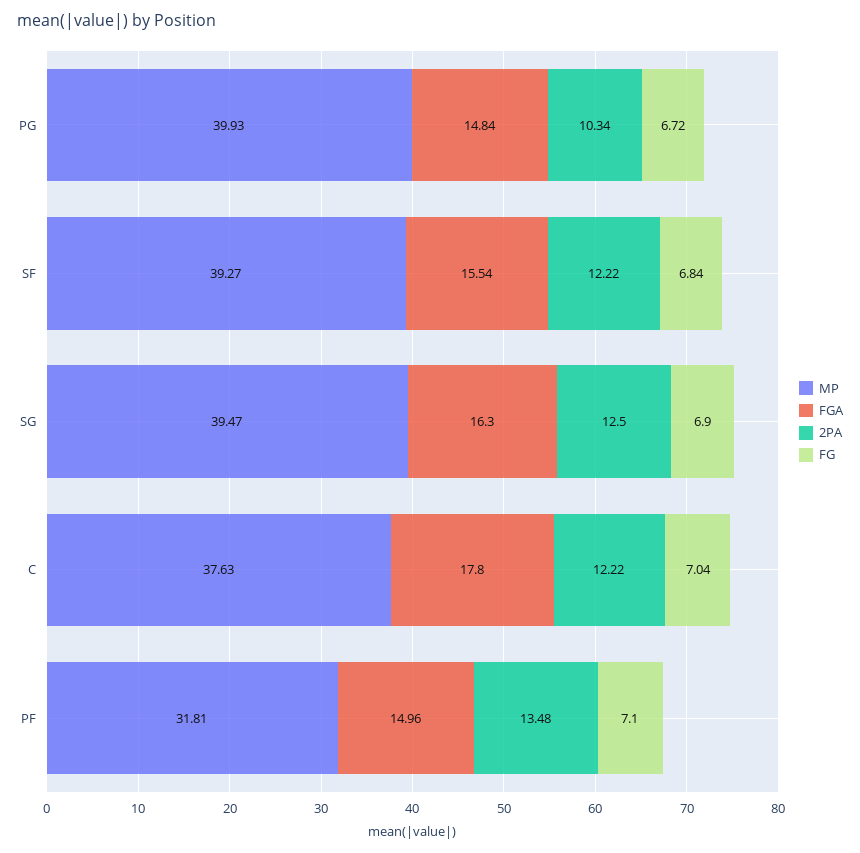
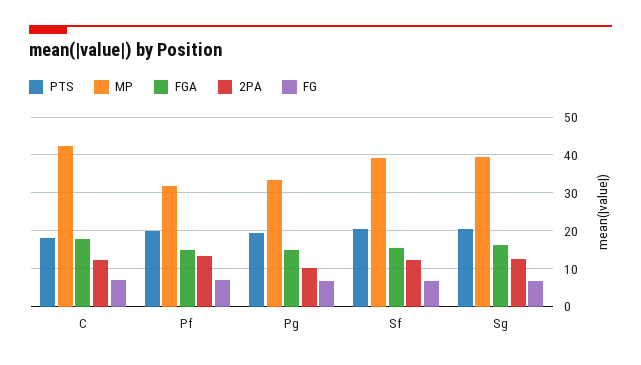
  {
    "MP": {
-     "PG": 39.93,
+     "PG": 34,
      "SF": 39.27,
      "SG": 39.47,
-     "C": 37.63,
+     "C": 42,
      "PF": 31.81
    },
    "FGA": {
      "PG": 14.84,
      "SF": 15.54,
      "SG": 16.3,
      "C": 17.8,
      "PF": 14.96
    },
    "2PA": {
      "PG": 10.34,
      "SF": 12.22,
      "SG": 12.5,
      "C": 12.22,
      "PF": 13.48
    },
    "FG": {
      "PG": 6.72,
      "SF": 6.84,
      "SG": 6.9,
      "C": 7.04,
      "PF": 7.1
-   }
+   },
+   "PTS": {
+     "C": 18,
+     "PF": 20,
+     "PG": 20,
+     "SF": 20,
+     "SG": 20
+   }
  }

